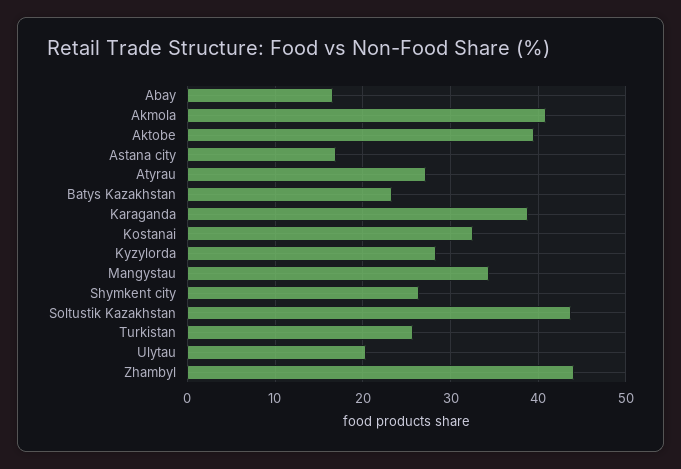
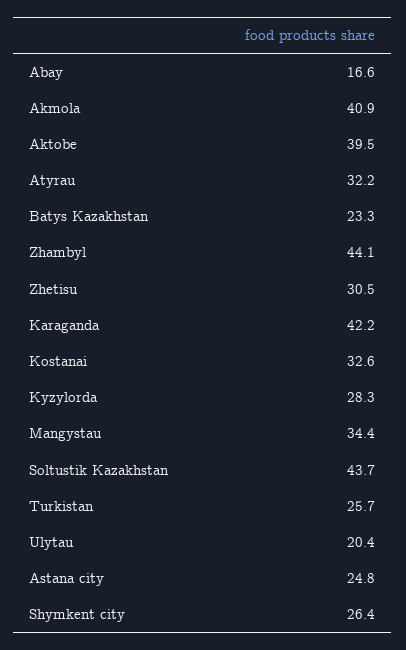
  {
    "Abay": 16.6,
    "Akmola": 40.9,
    "Aktobe": 39.5,
-   "Astana city": 17,
+   "Astana city": 24.8,
-   "Atyrau": 27,
+   "Atyrau": 32.2,
    "Batys Kazakhstan": 23.3,
-   "Karaganda": 39,
+   "Karaganda": 42.2,
    "Kostanai": 32.6,
    "Kyzylorda": 28.3,
    "Mangystau": 34.4,
    "Shymkent city": 26.4,
    "Soltustik Kazakhstan": 43.7,
    "Turkistan": 25.7,
    "Ulytau": 20.4,
-   "Zhambyl": 44.1
+   "Zhambyl": 44.1,
+   "Zhetisu": 30.5
  }

